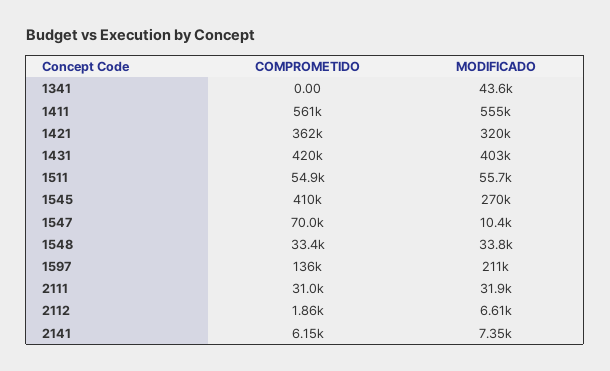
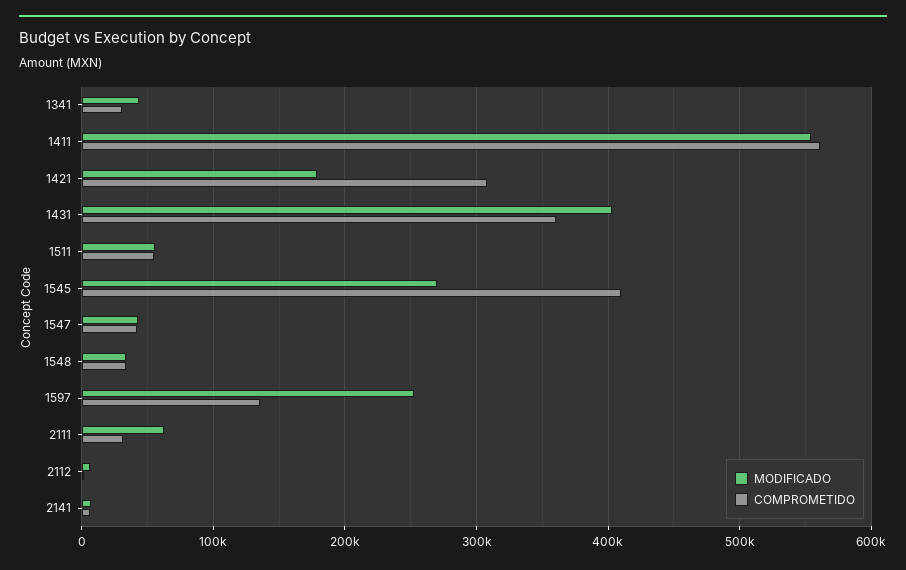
  {
    "COMPROMETIDO": {
-     "1341": 0,
+     "1341": 30000,
      "1411": 561000,
-     "1421": 362000,
+     "1421": 310000,
-     "1431": 420000,
+     "1431": 360000,
      "1511": 54900,
      "1545": 410000,
-     "1547": 70000,
+     "1547": 40000,
      "1548": 33400,
      "1597": 136000,
      "2111": 31000,
      "2112": 1860,
      "2141": 6150
    },
    "MODIFICADO": {
      "1341": 43600,
      "1411": 555000,
-     "1421": 320000,
+     "1421": 180000,
      "1431": 403000,
      "1511": 55700,
      "1545": 270000,
-     "1547": 10400,
+     "1547": 40000,
      "1548": 33800,
-     "1597": 211000,
+     "1597": 250000,
-     "2111": 31900,
+     "2111": 60000,
      "2112": 6610,
      "2141": 7350
    }
  }

